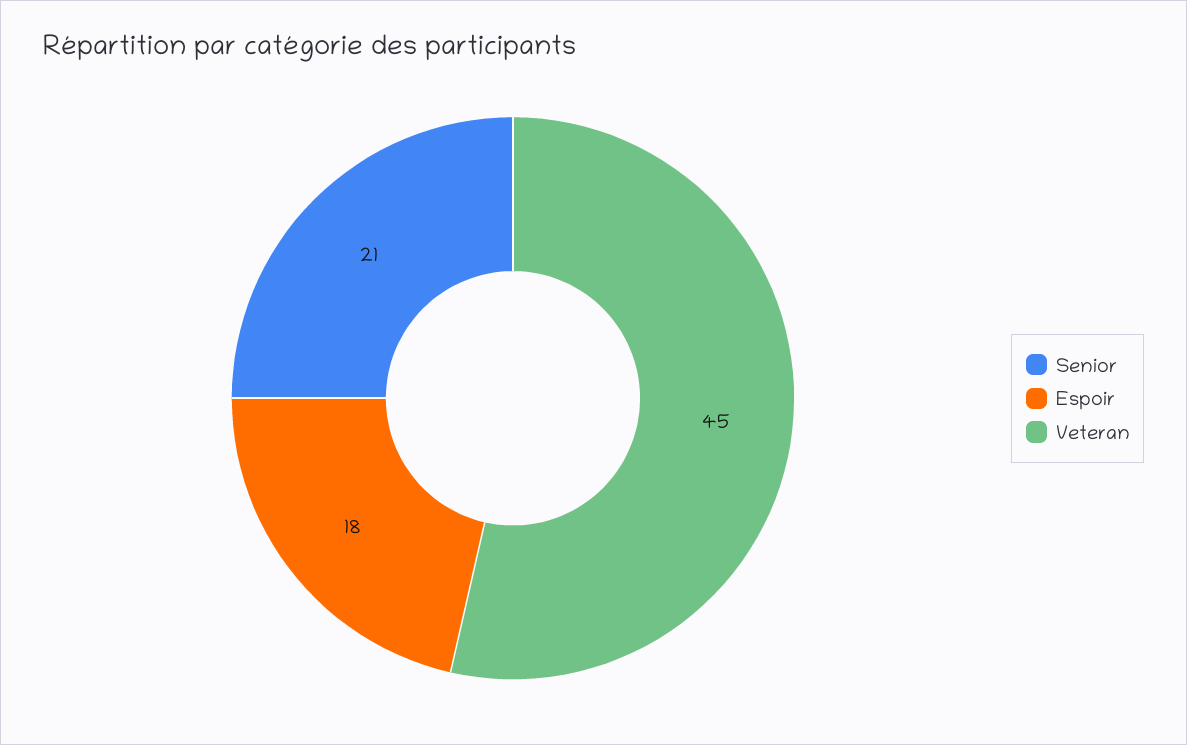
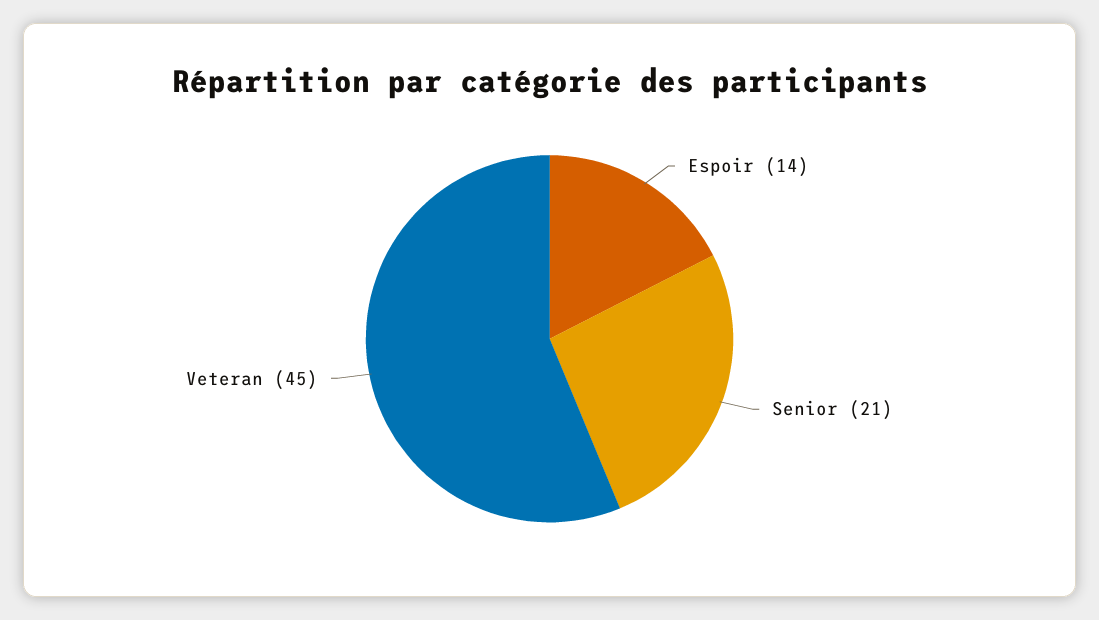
  {
    "Senior": 21,
-   "Espoir": 18,
+   "Espoir": 14,
    "Veteran": 45
  }

